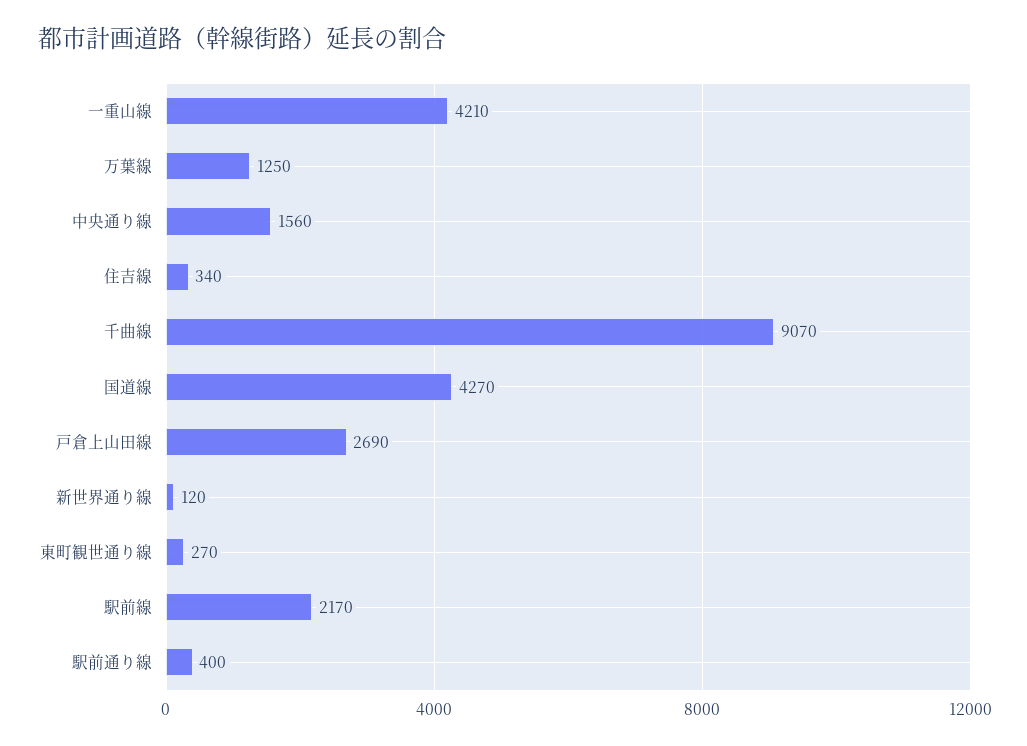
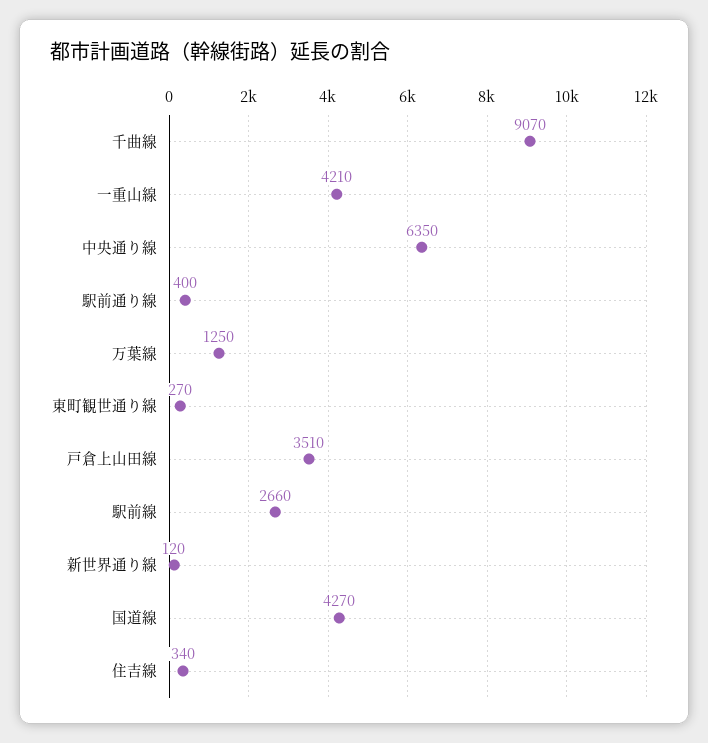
  {
    "一重山線": 4210,
    "万葉線": 1250,
-   "中央通り線": 1560,
+   "中央通り線": 6350,
    "住吉線": 340,
    "千曲線": 9070,
    "国道線": 4270,
-   "戸倉上山田線": 2690,
+   "戸倉上山田線": 3510,
    "新世界通り線": 120,
    "東町観世通り線": 270,
-   "駅前線": 2170,
+   "駅前線": 2660,
    "駅前通り線": 400
  }

